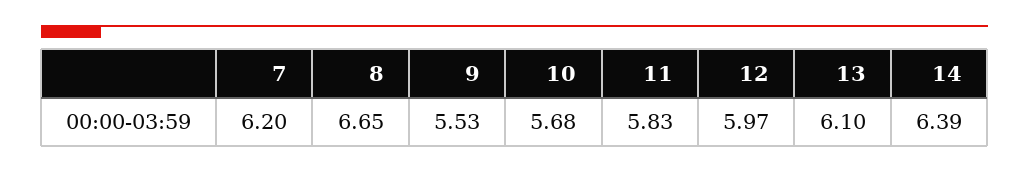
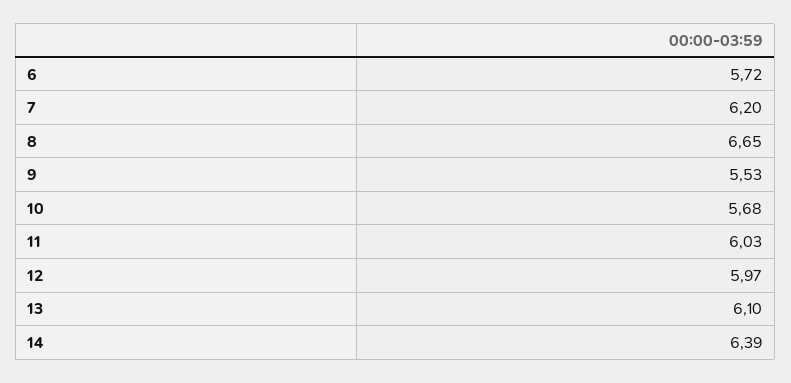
  {
    "7": 6.2,
    "8": 6.65,
    "9": 5.53,
    "10": 5.68,
-   "11": 5.83,
+   "11": 6.03,
    "12": 5.97,
    "13": 6.1,
-   "14": 6.39
+   "14": 6.39,
+   "6": 5.72
  }

